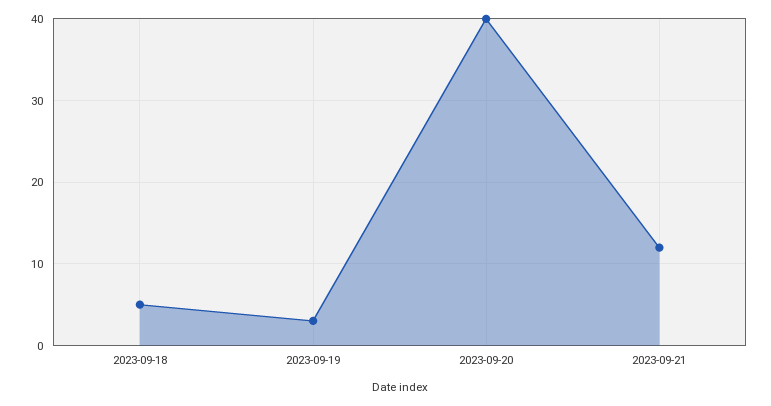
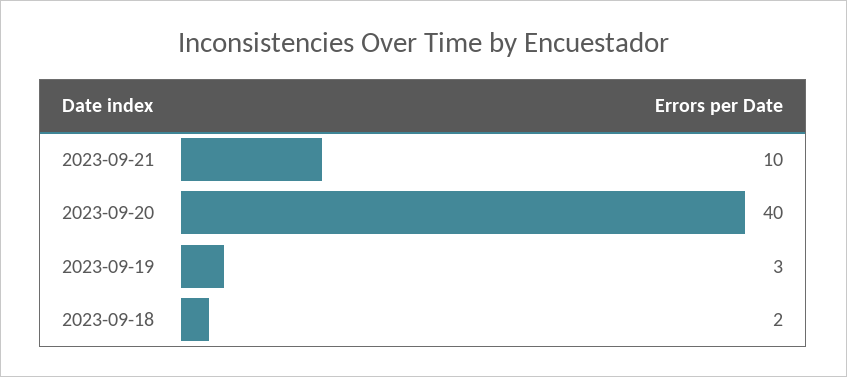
  {
-   "2023-09-18": 5,
+   "2023-09-18": 2,
    "2023-09-19": 3,
    "2023-09-20": 40,
-   "2023-09-21": 12
+   "2023-09-21": 10
  }

